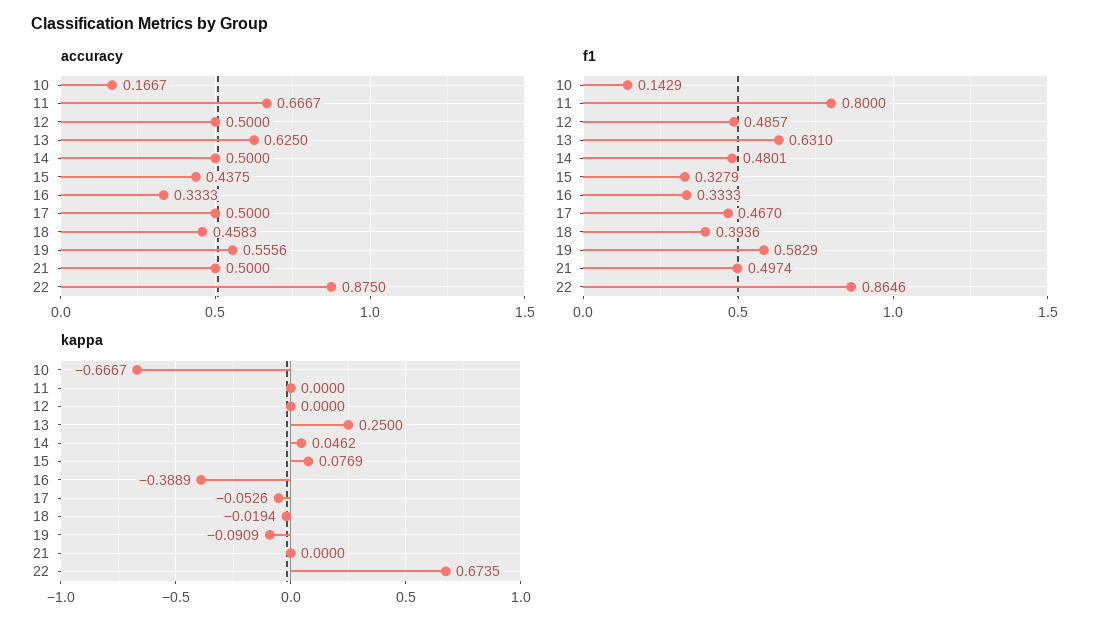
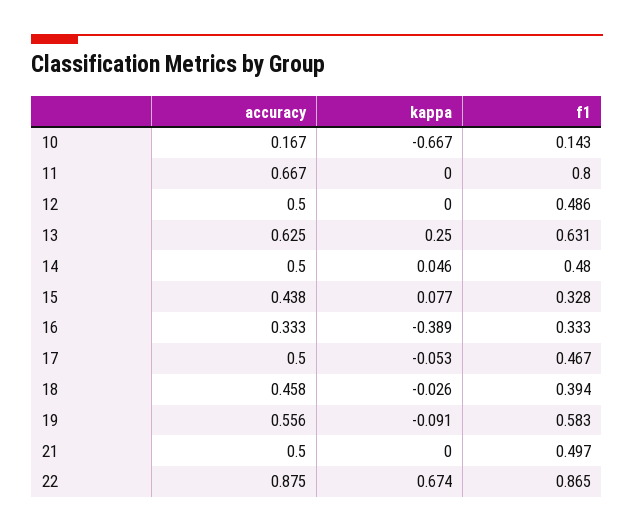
  {
    "accuracy": {
      "10": 0.1667,
      "11": 0.6667,
      "12": 0.5,
      "13": 0.625,
      "14": 0.5,
      "15": 0.4375,
      "16": 0.3333,
      "17": 0.5,
      "18": 0.4583,
      "19": 0.5556,
      "21": 0.5,
      "22": 0.875
    },
    "f1": {
      "10": 0.1429,
      "11": 0.8,
      "12": 0.4857,
      "13": 0.631,
      "14": 0.4801,
      "15": 0.3279,
      "16": 0.3333,
      "17": 0.467,
      "18": 0.3936,
      "19": 0.5829,
      "21": 0.4974,
      "22": 0.8646
    },
    "kappa": {
      "10": -0.6667,
      "11": 0,
      "12": 0,
      "13": 0.25,
      "14": 0.0462,
      "15": 0.0769,
      "16": -0.3889,
      "17": -0.0526,
-     "18": -0.0194,
+     "18": -0.026,
      "19": -0.0909,
      "21": 0,
      "22": 0.6735
    }
  }

